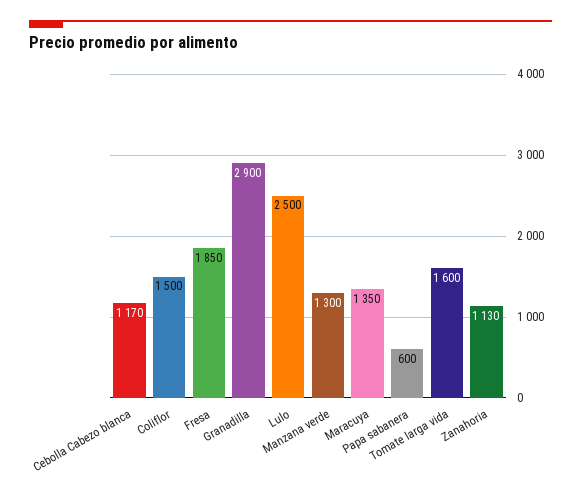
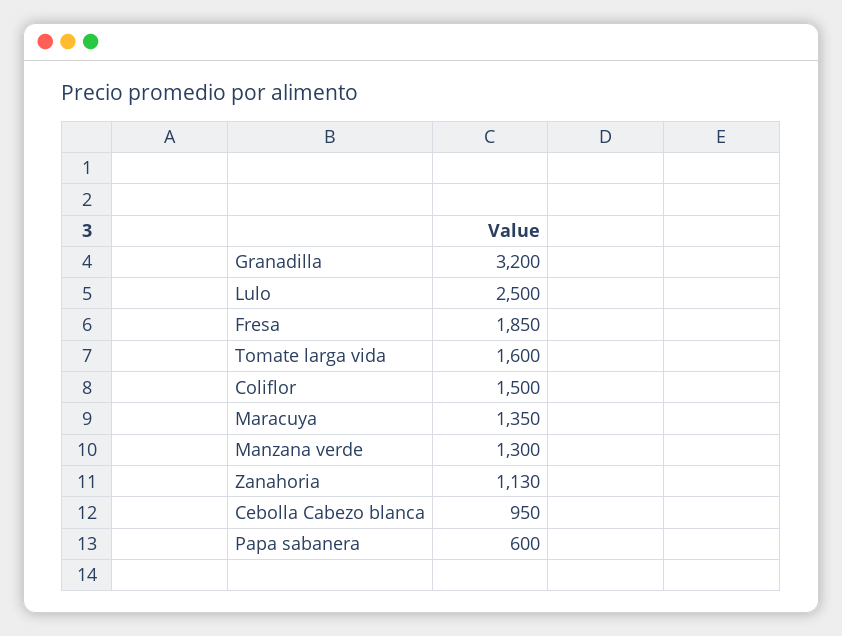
  {
-   "Cebolla Cabezo blanca": 1170,
+   "Cebolla Cabezo blanca": 950,
    "Coliflor": 1500,
    "Fresa": 1850,
-   "Granadilla": 2900,
+   "Granadilla": 3200,
    "Lulo": 2500,
    "Manzana verde": 1300,
    "Maracuya": 1350,
    "Papa sabanera": 600,
    "Tomate larga vida": 1600,
    "Zanahoria": 1130
  }

